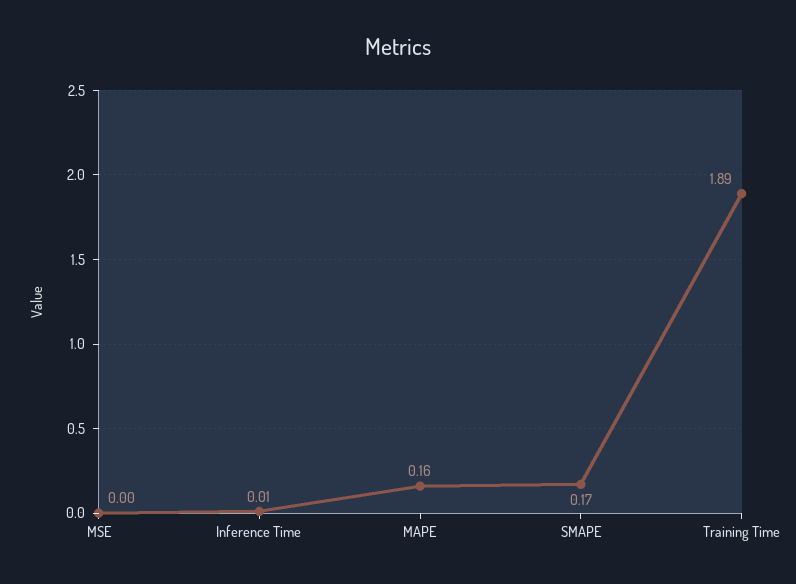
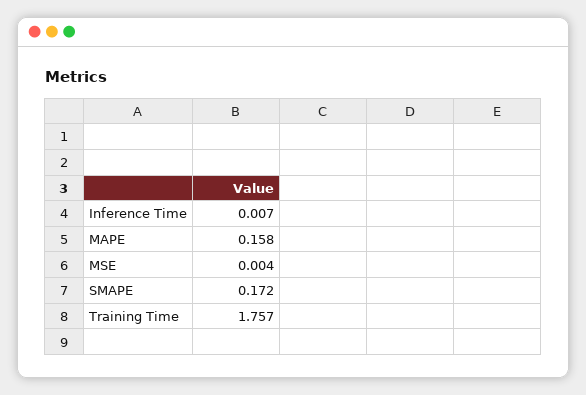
  {
    "MSE": 0.004,
    "Inference Time": 0.007,
    "MAPE": 0.158,
    "SMAPE": 0.172,
-   "Training Time": 1.89
+   "Training Time": 1.757
  }

